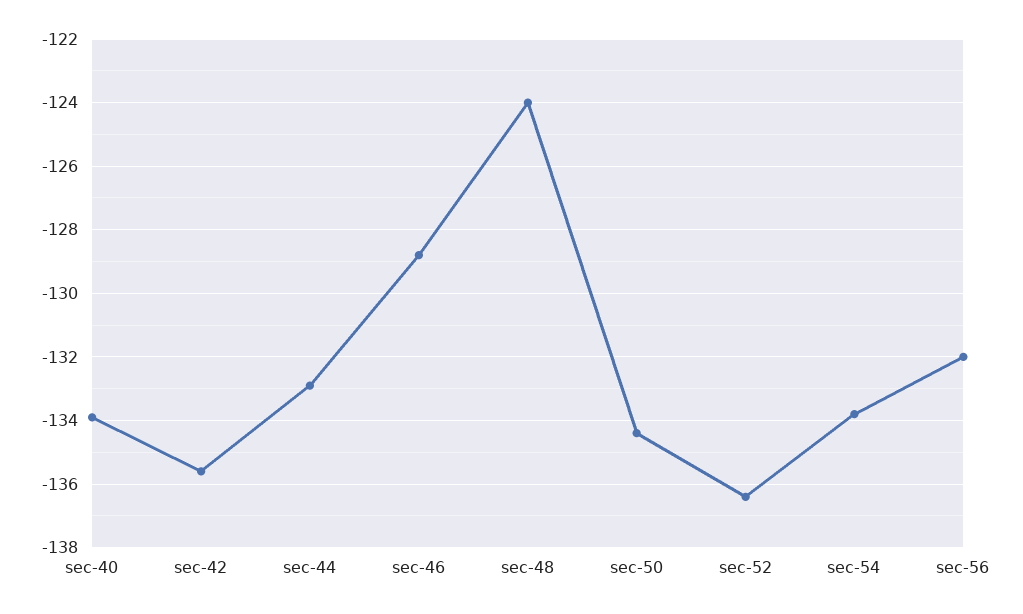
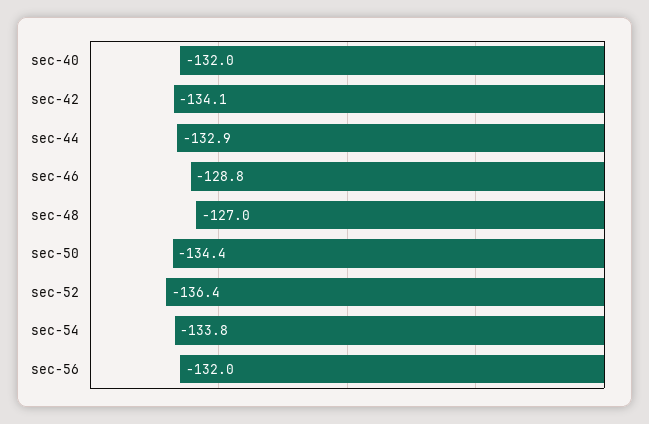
  {
-   "sec-40": -134,
+   "sec-40": -132,
-   "sec-42": -135.5,
+   "sec-42": -134.1,
    "sec-44": -132.9,
    "sec-46": -128.8,
-   "sec-48": -124,
+   "sec-48": -127,
    "sec-50": -134.4,
    "sec-52": -136.4,
    "sec-54": -133.8,
    "sec-56": -132
  }

